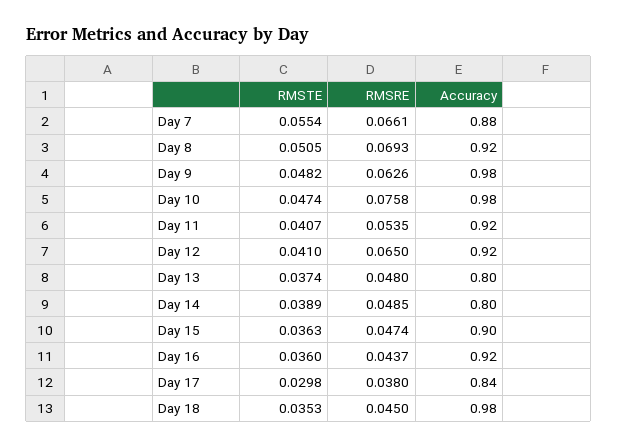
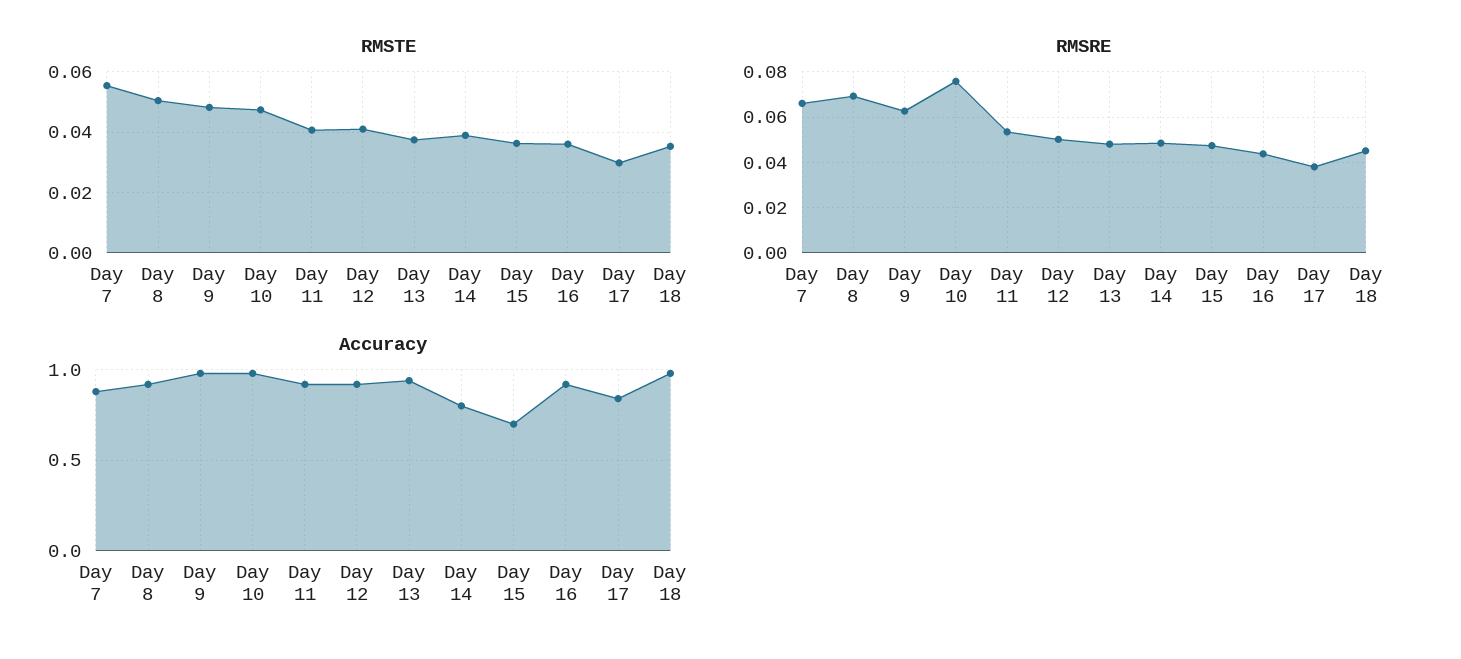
  {
    "RMSTE": {
      "Day 7": 0.0554,
      "Day 8": 0.0505,
      "Day 9": 0.0482,
      "Day 10": 0.0474,
      "Day 11": 0.0407,
      "Day 12": 0.041,
      "Day 13": 0.0374,
      "Day 14": 0.0389,
      "Day 15": 0.0363,
      "Day 16": 0.036,
      "Day 17": 0.0298,
      "Day 18": 0.0353
    },
    "RMSRE": {
      "Day 7": 0.0661,
      "Day 8": 0.0693,
      "Day 9": 0.0626,
      "Day 10": 0.0758,
      "Day 11": 0.0535,
-     "Day 12": 0.065,
+     "Day 12": 0.05,
      "Day 13": 0.048,
      "Day 14": 0.0485,
      "Day 15": 0.0474,
      "Day 16": 0.0437,
      "Day 17": 0.038,
      "Day 18": 0.045
    },
    "Accuracy": {
      "Day 7": 0.88,
      "Day 8": 0.92,
      "Day 9": 0.98,
      "Day 10": 0.98,
      "Day 11": 0.92,
      "Day 12": 0.92,
-     "Day 13": 0.8,
+     "Day 13": 0.95,
      "Day 14": 0.8,
-     "Day 15": 0.9,
+     "Day 15": 0.7,
      "Day 16": 0.92,
      "Day 17": 0.84,
      "Day 18": 0.98
    }
  }

